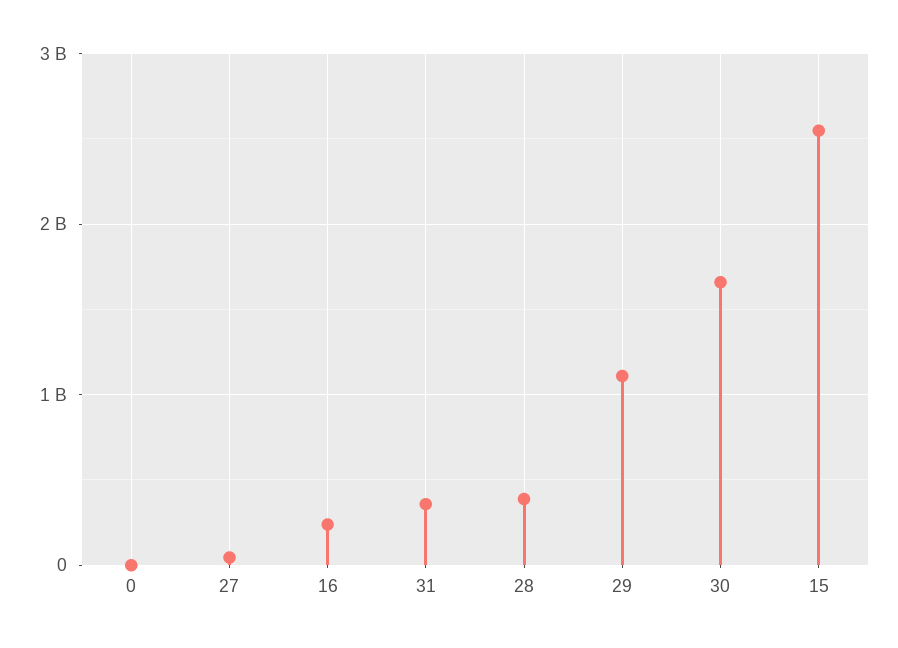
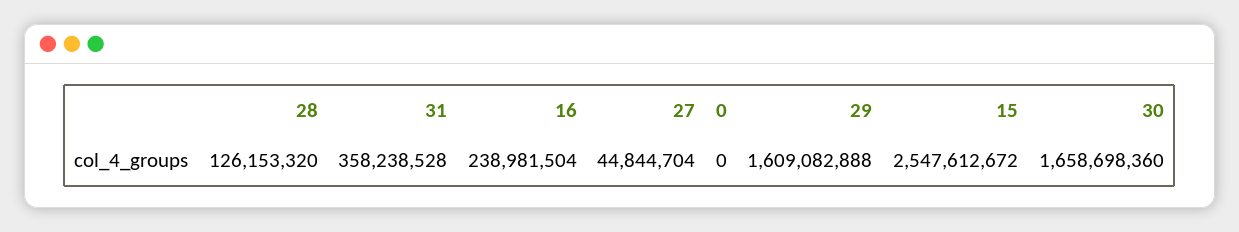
  {
    "0": 0,
    "27": 44844704,
    "16": 238981504,
    "31": 358238528,
-   "28": 400000000,
+   "28": 126153320,
-   "29": 1100000000,
+   "29": 1609082888,
    "30": 1658698360,
    "15": 2547612672
  }

